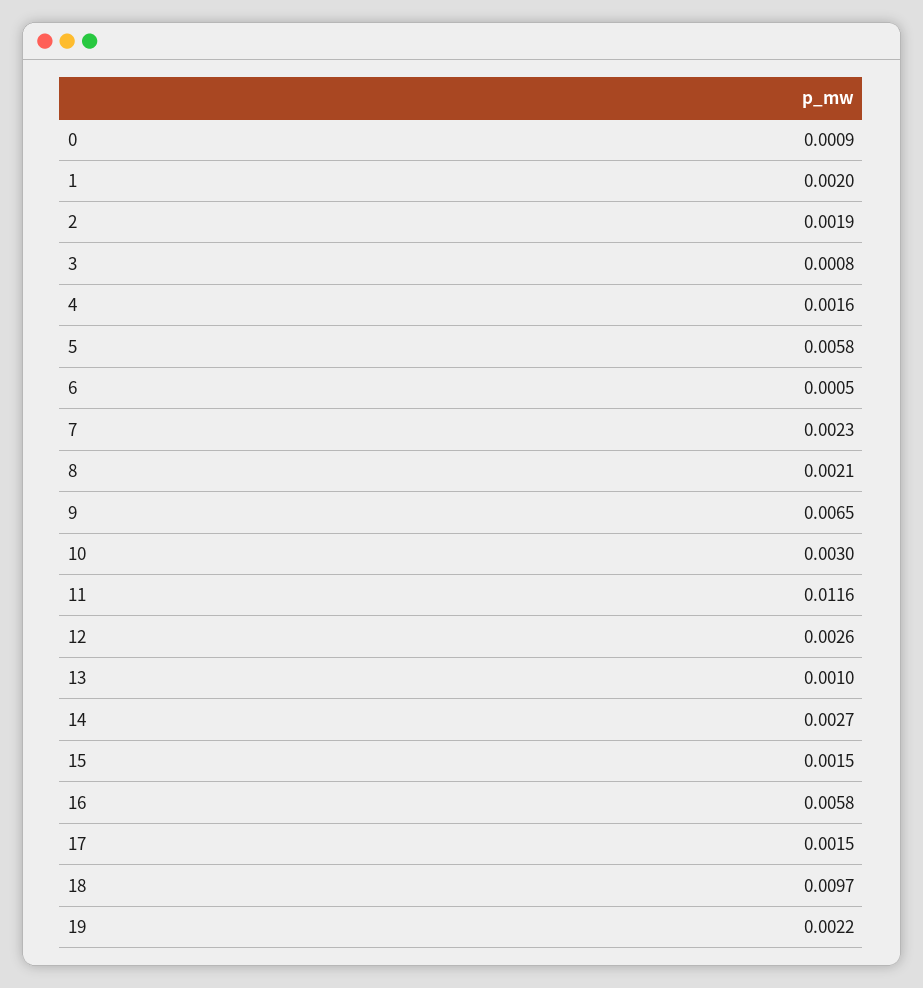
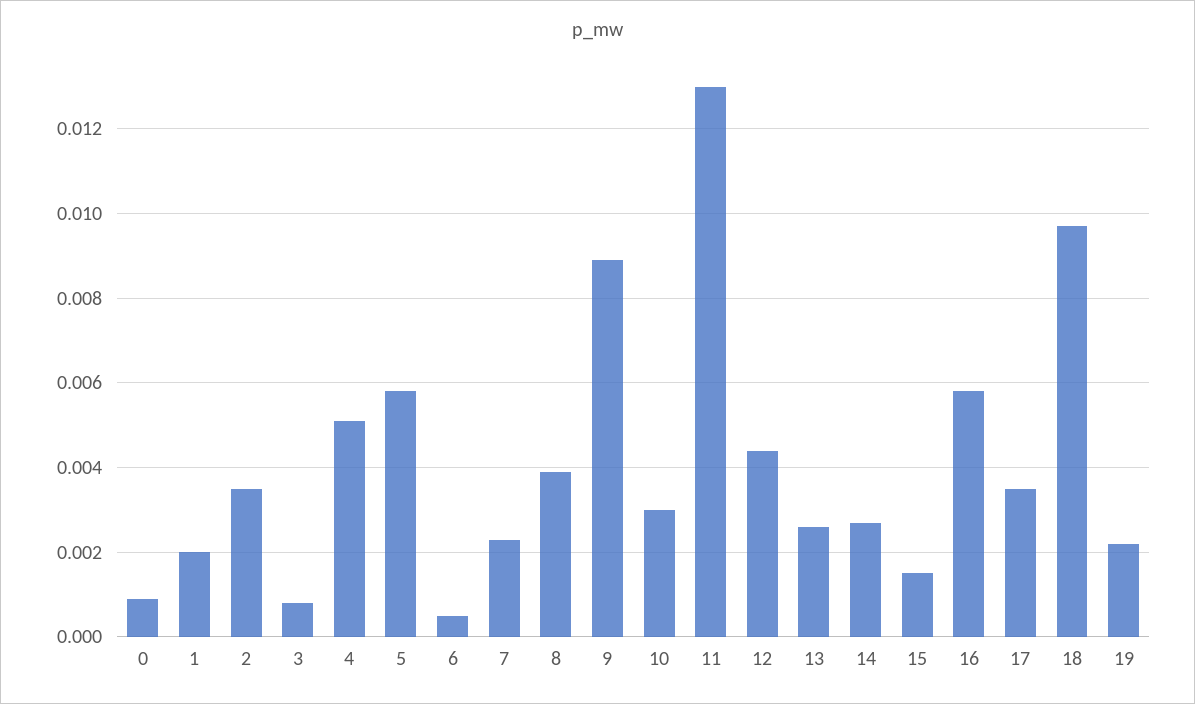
  {
    "0": 0.0009,
    "1": 0.002,
-   "2": 0.0019,
+   "2": 0.0035,
    "3": 0.0008,
-   "4": 0.0016,
+   "4": 0.005,
    "5": 0.0058,
    "6": 0.0005,
    "7": 0.0023,
-   "8": 0.0021,
+   "8": 0.004,
-   "9": 0.0065,
+   "9": 0.009,
    "10": 0.003,
-   "11": 0.0116,
+   "11": 0.013,
-   "12": 0.0026,
+   "12": 0.0045,
-   "13": 0.001,
+   "13": 0.0025,
    "14": 0.0027,
    "15": 0.0015,
    "16": 0.0058,
-   "17": 0.0015,
+   "17": 0.0035,
    "18": 0.0097,
    "19": 0.0022
  }

